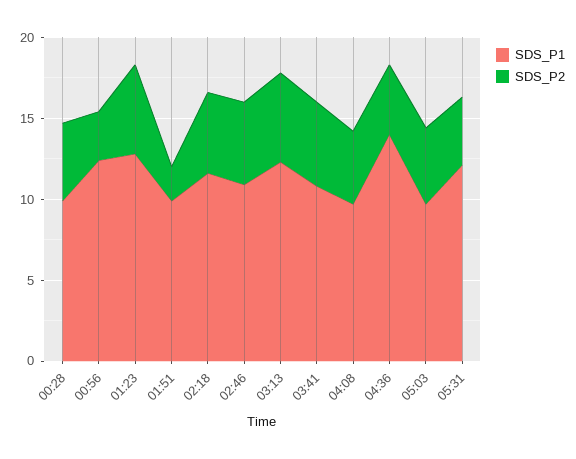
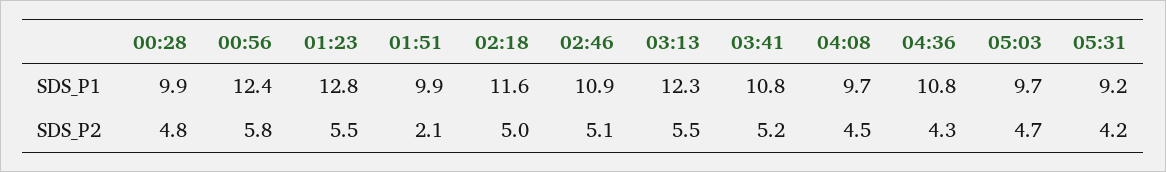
  {
    "SDS_P1": {
      "00:28": 9.9,
      "00:56": 12.4,
      "01:23": 12.8,
      "01:51": 9.9,
      "02:18": 11.6,
      "02:46": 10.9,
      "03:13": 12.3,
      "03:41": 10.8,
      "04:08": 9.7,
-     "04:36": 14,
+     "04:36": 10.8,
      "05:03": 9.7,
-     "05:31": 12
+     "05:31": 9.2
    },
    "SDS_P2": {
      "00:28": 4.8,
-     "00:56": 3,
+     "00:56": 5.8,
      "01:23": 5.5,
      "01:51": 2.1,
      "02:18": 5,
      "02:46": 5.1,
      "03:13": 5.5,
      "03:41": 5.2,
      "04:08": 4.5,
      "04:36": 4.3,
      "05:03": 4.7,
      "05:31": 4.2
    }
  }

